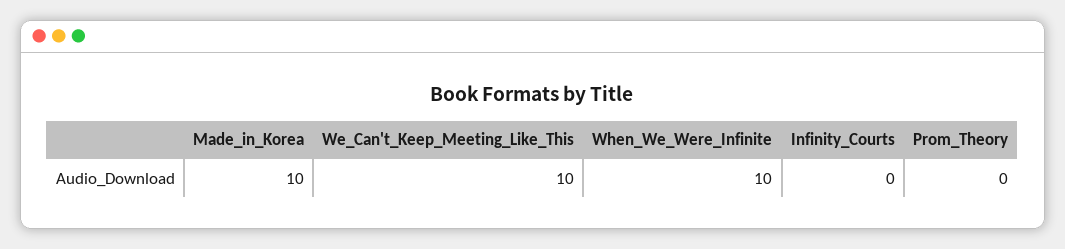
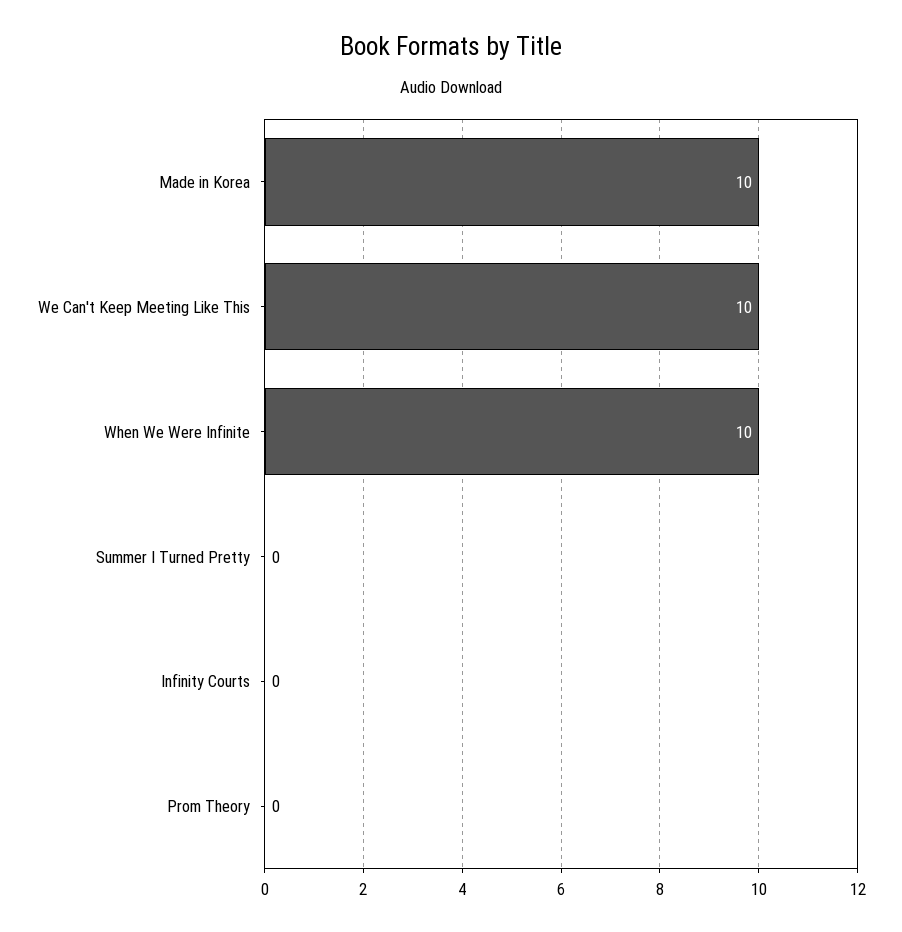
  {
    "Made_in_Korea": 10,
    "We_Can't_Keep_Meeting_Like_This": 10,
    "When_We_Were_Infinite": 10,
    "Infinity_Courts": 0,
-   "Prom_Theory": 0
+   "Prom_Theory": 0,
+   "Summer I Turned Pretty": 0
  }

